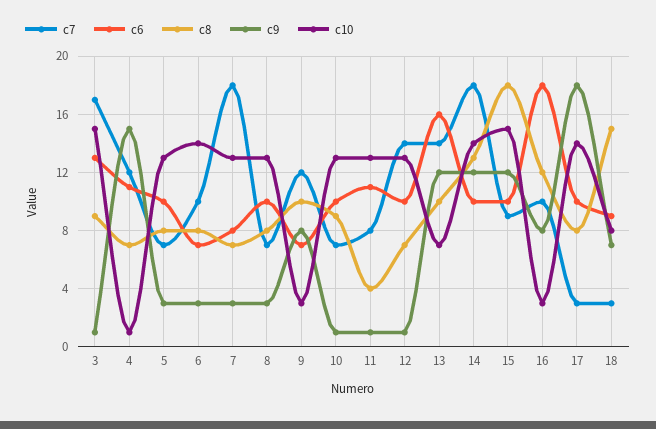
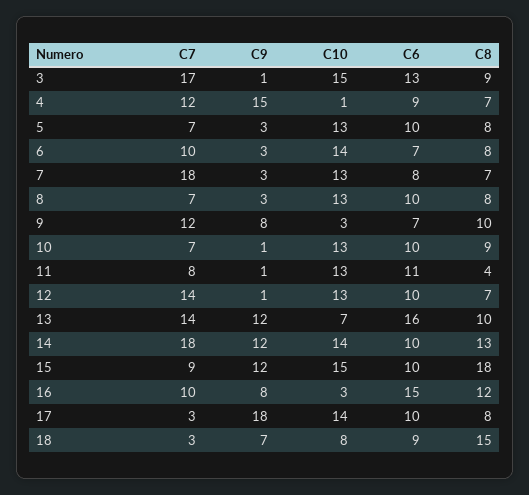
  {
    "c7": {
      "3": 17,
      "4": 12,
      "5": 7,
      "6": 10,
      "7": 18,
      "8": 7,
      "9": 12,
      "10": 7,
      "11": 8,
      "12": 14,
      "13": 14,
      "14": 18,
      "15": 9,
      "16": 10,
      "17": 3,
      "18": 3
    },
    "c6": {
      "3": 13,
-     "4": 11,
+     "4": 9,
      "5": 10,
      "6": 7,
      "7": 8,
      "8": 10,
      "9": 7,
      "10": 10,
      "11": 11,
      "12": 10,
      "13": 16,
      "14": 10,
      "15": 10,
-     "16": 18,
+     "16": 15,
      "17": 10,
      "18": 9
    },
    "c8": {
      "3": 9,
      "4": 7,
      "5": 8,
      "6": 8,
      "7": 7,
      "8": 8,
      "9": 10,
      "10": 9,
      "11": 4,
      "12": 7,
      "13": 10,
      "14": 13,
      "15": 18,
      "16": 12,
      "17": 8,
      "18": 15
    },
    "c9": {
      "3": 1,
      "4": 15,
      "5": 3,
      "6": 3,
      "7": 3,
      "8": 3,
      "9": 8,
      "10": 1,
      "11": 1,
      "12": 1,
      "13": 12,
      "14": 12,
      "15": 12,
      "16": 8,
      "17": 18,
      "18": 7
    },
    "c10": {
      "3": 15,
      "4": 1,
      "5": 13,
      "6": 14,
      "7": 13,
      "8": 13,
      "9": 3,
      "10": 13,
      "11": 13,
      "12": 13,
      "13": 7,
      "14": 14,
      "15": 15,
      "16": 3,
      "17": 14,
      "18": 8
    }
  }

